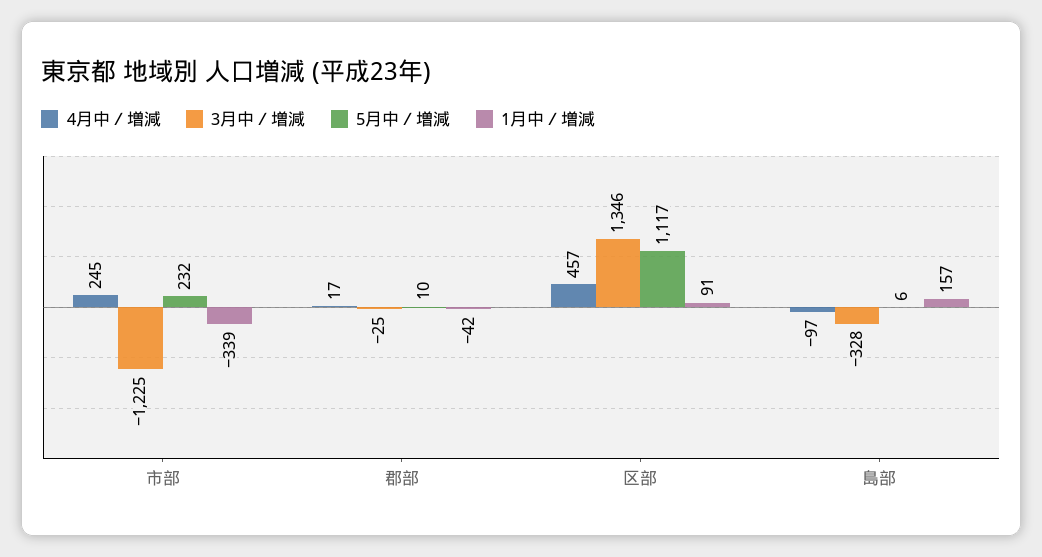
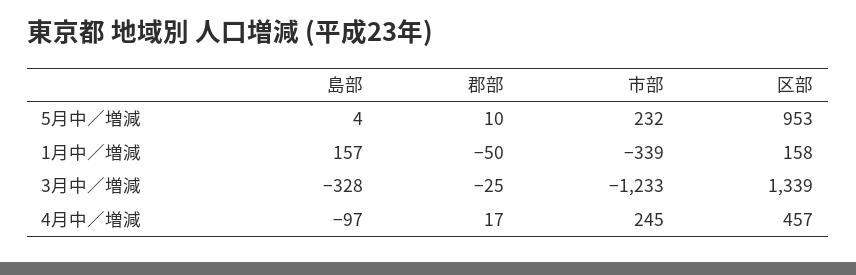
  {
    "4月中／増減": {
      "市部": 245,
      "郡部": 17,
      "区部": 457,
      "島部": -97
    },
    "3月中／増減": {
-     "市部": -1225,
+     "市部": -1233,
      "郡部": -25,
-     "区部": 1346,
+     "区部": 1339,
      "島部": -328
    },
    "5月中／増減": {
      "市部": 232,
      "郡部": 10,
-     "区部": 1117,
+     "区部": 953,
-     "島部": 6
+     "島部": 4
    },
    "1月中／増減": {
      "市部": -339,
-     "郡部": -42,
+     "郡部": -50,
-     "区部": 91,
+     "区部": 158,
      "島部": 157
    }
  }

